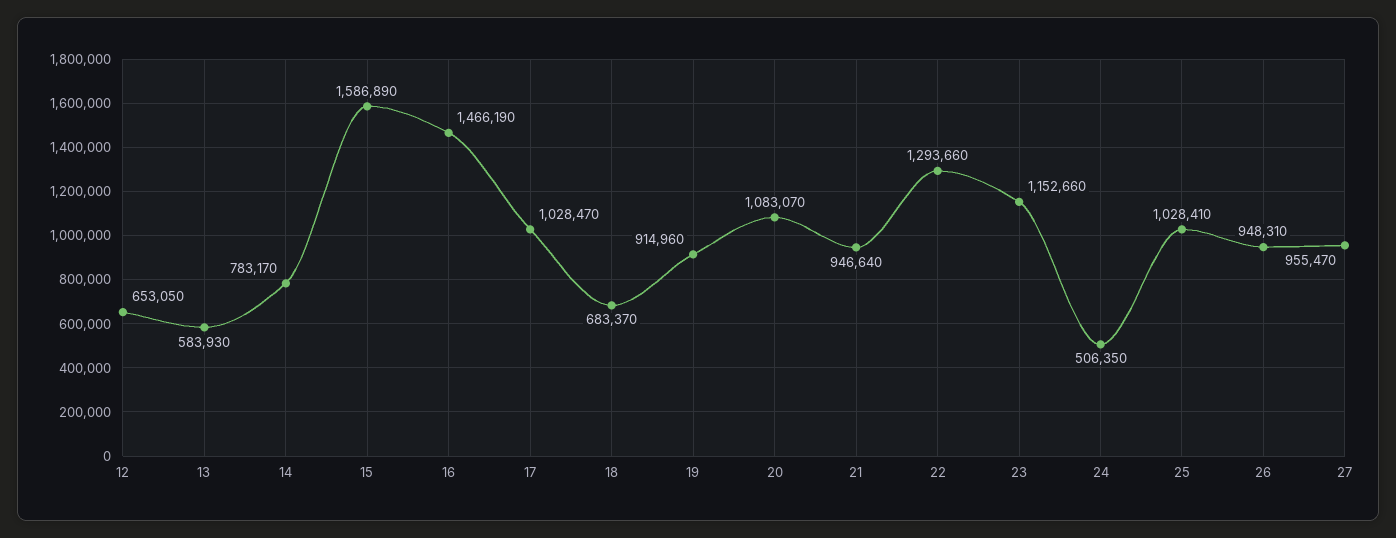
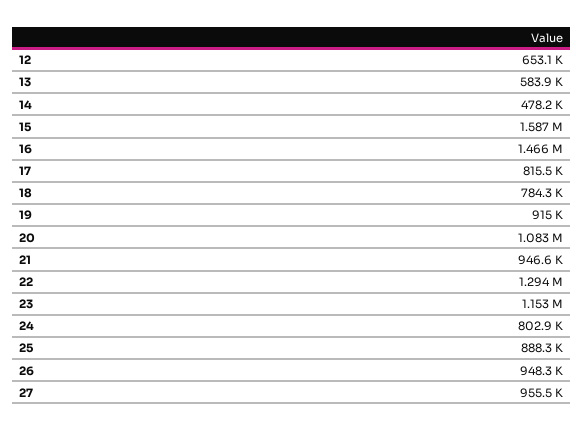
  {
    "12": 653050,
    "13": 583930,
-   "14": 783170,
+   "14": 478200,
    "15": 1586890,
    "16": 1466190,
-   "17": 1028470,
+   "17": 815500,
-   "18": 683370,
+   "18": 784300,
    "19": 914960,
    "20": 1083070,
    "21": 946640,
    "22": 1293660,
    "23": 1152660,
-   "24": 506350,
+   "24": 802900,
-   "25": 1028410,
+   "25": 888300,
    "26": 948310,
    "27": 955470
  }

